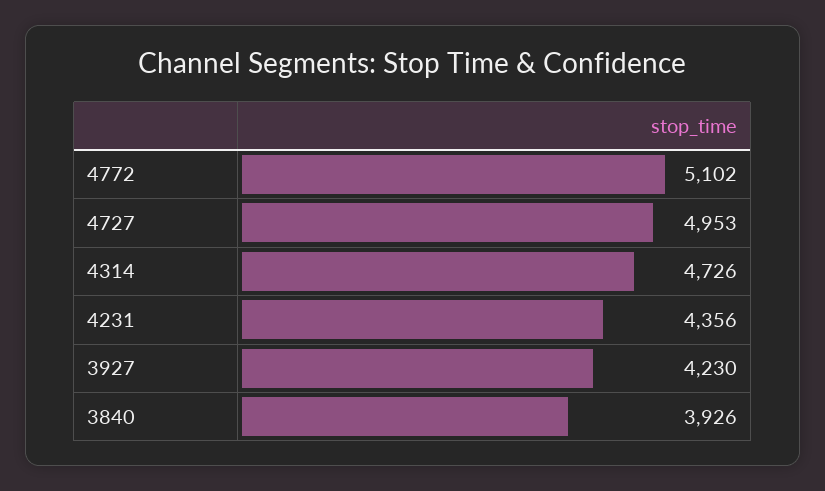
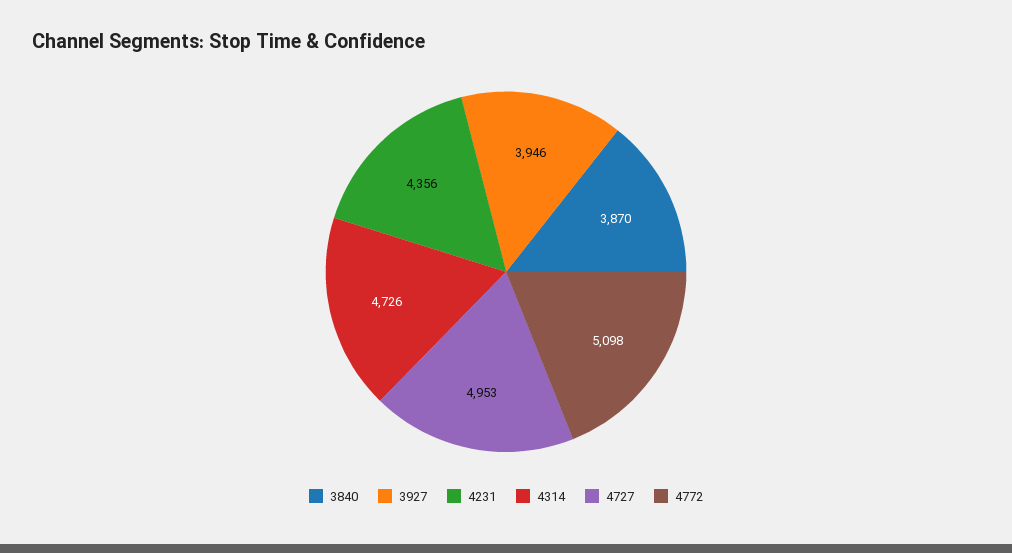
  {
-   "4772": 5102,
+   "4772": 5098,
    "4727": 4953,
    "4314": 4726,
    "4231": 4356,
-   "3927": 4230,
+   "3927": 3946,
-   "3840": 3926
+   "3840": 3870
  }

